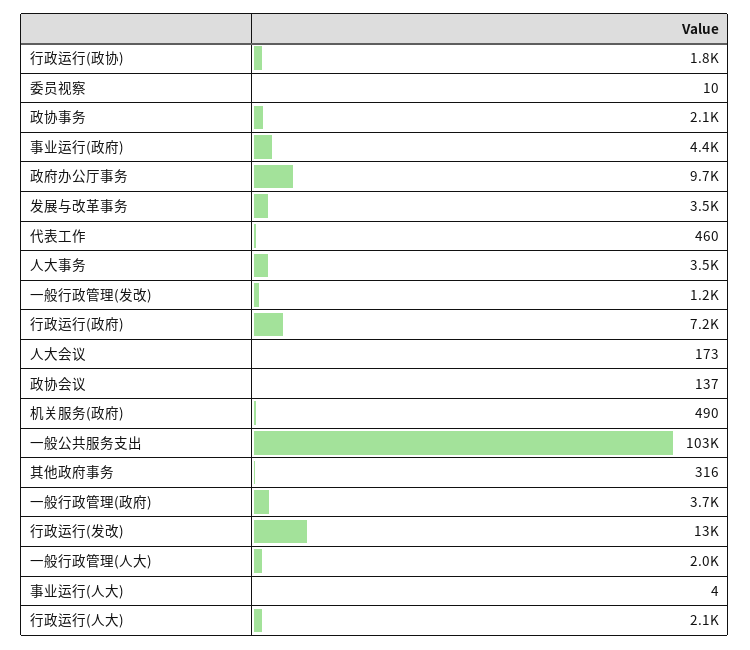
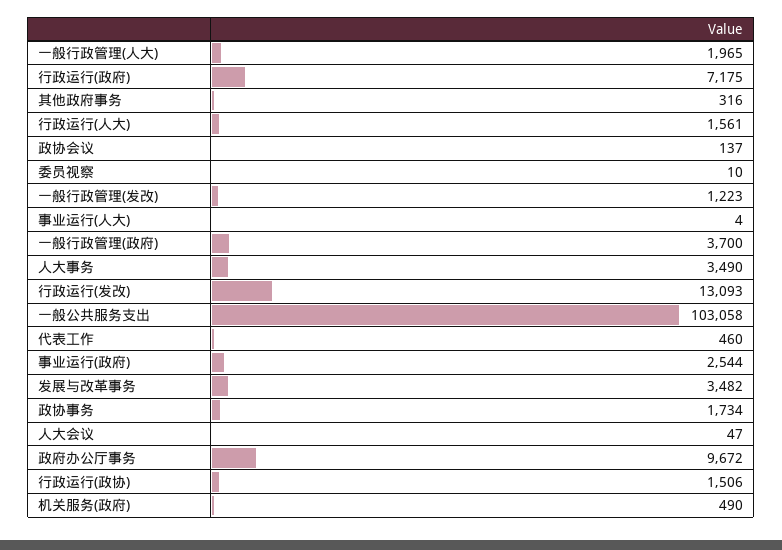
  {
-   "行政运行(政协)": 1800,
+   "行政运行(政协)": 1506,
    "委员视察": 10,
-   "政协事务": 2100,
+   "政协事务": 1734,
-   "事业运行(政府)": 4400,
+   "事业运行(政府)": 2544,
    "政府办公厅事务": 9672,
    "发展与改革事务": 3482,
    "代表工作": 460,
    "人大事务": 3490,
    "一般行政管理(发改)": 1223,
    "行政运行(政府)": 7175,
-   "人大会议": 173,
+   "人大会议": 47,
    "政协会议": 137,
    "机关服务(政府)": 490,
    "一般公共服务支出": 103058,
    "其他政府事务": 316,
    "一般行政管理(政府)": 3700,
    "行政运行(发改)": 13093,
    "一般行政管理(人大)": 1965,
    "事业运行(人大)": 4,
-   "行政运行(人大)": 2100
+   "行政运行(人大)": 1561
  }

